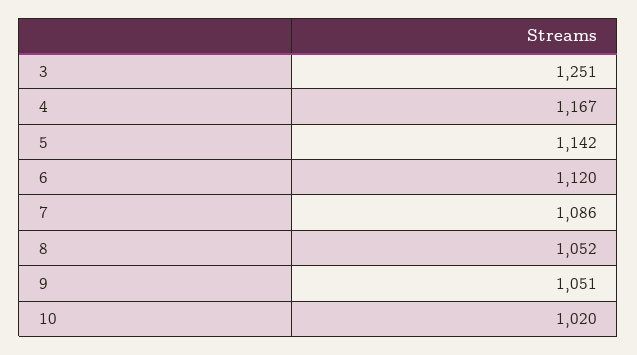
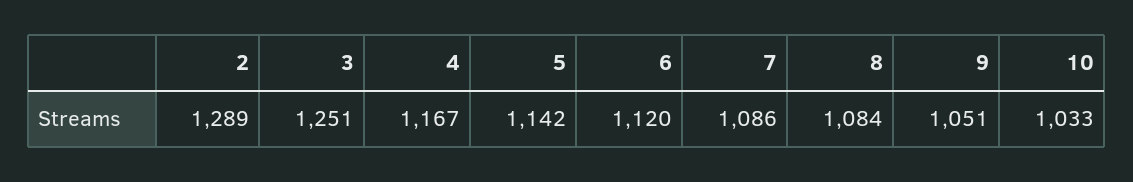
  {
    "3": 1251,
    "4": 1167,
    "5": 1142,
    "6": 1120,
    "7": 1086,
-   "8": 1052,
+   "8": 1084,
    "9": 1051,
-   "10": 1020
+   "10": 1033,
+   "2": 1289
  }

